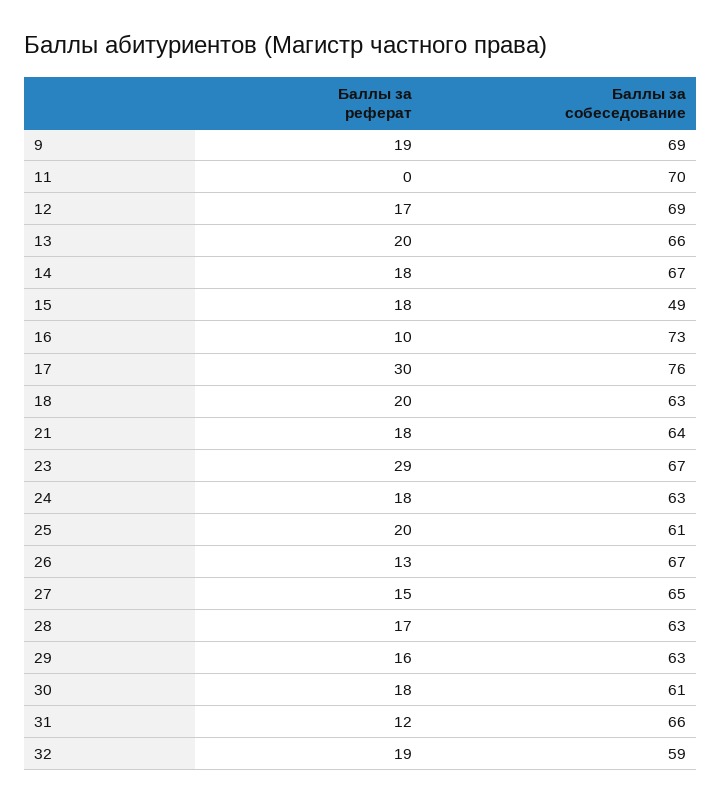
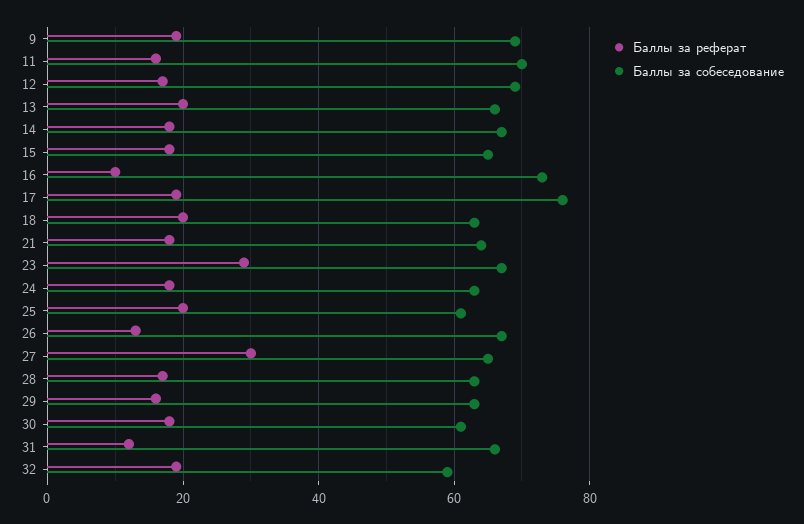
  {
    "Баллы за реферат": {
      "9": 19,
-     "11": 0,
+     "11": 15,
      "12": 17,
      "13": 20,
      "14": 18,
      "15": 18,
      "16": 10,
-     "17": 30,
+     "17": 20,
      "18": 20,
      "21": 18,
      "23": 29,
      "24": 18,
      "25": 20,
      "26": 13,
-     "27": 15,
+     "27": 30,
      "28": 17,
      "29": 16,
      "30": 18,
      "31": 12,
      "32": 19
    },
    "Баллы за собеседование": {
      "9": 69,
      "11": 70,
      "12": 69,
      "13": 66,
      "14": 67,
-     "15": 49,
+     "15": 65,
      "16": 73,
      "17": 76,
      "18": 63,
      "21": 64,
      "23": 67,
      "24": 63,
      "25": 61,
      "26": 67,
      "27": 65,
      "28": 63,
      "29": 63,
      "30": 61,
      "31": 66,
      "32": 59
    }
  }

